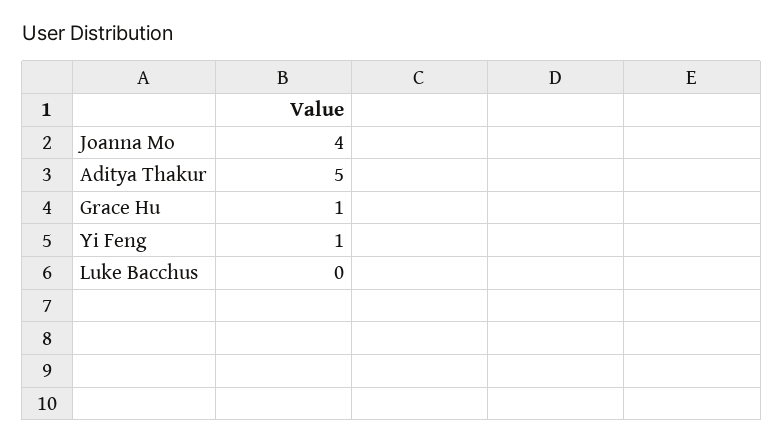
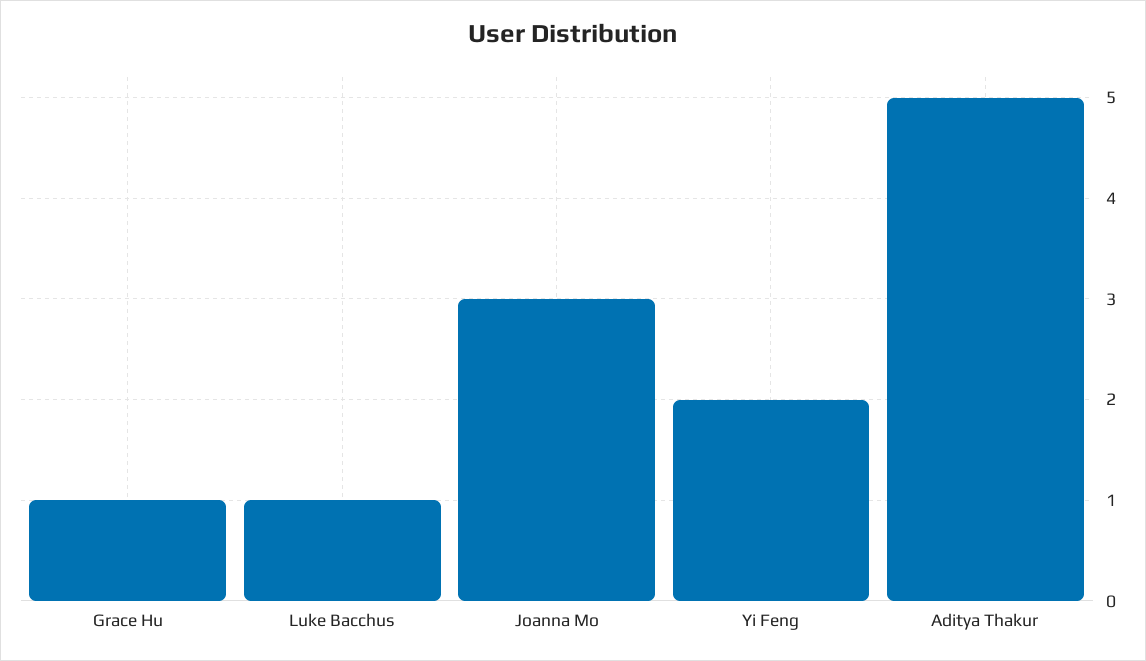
  {
-   "Joanna Mo": 4,
+   "Joanna Mo": 3,
    "Aditya Thakur": 5,
    "Grace Hu": 1,
-   "Yi Feng": 1,
+   "Yi Feng": 2,
-   "Luke Bacchus": 0
+   "Luke Bacchus": 1
  }

